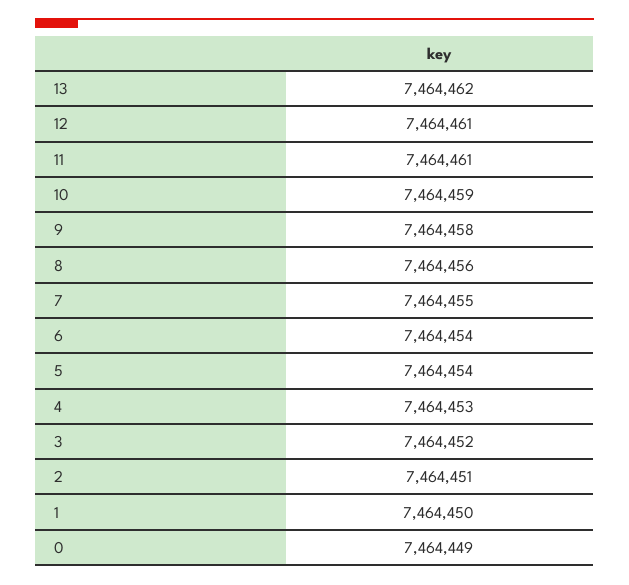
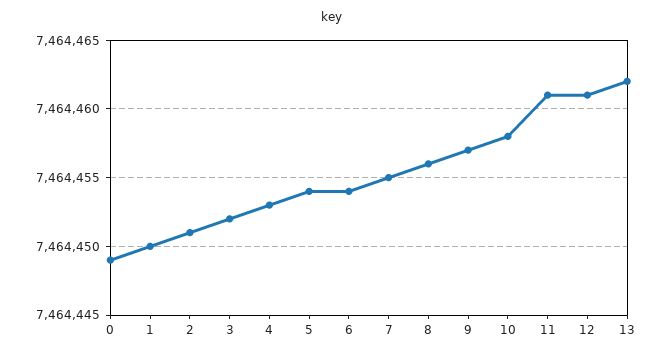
  {
    "13": 7464462,
    "12": 7464461,
    "11": 7464461,
-   "10": 7464459,
+   "10": 7464458,
-   "9": 7464458,
+   "9": 7464457,
    "8": 7464456,
    "7": 7464455,
    "6": 7464454,
    "5": 7464454,
    "4": 7464453,
    "3": 7464452,
    "2": 7464451,
    "1": 7464450,
    "0": 7464449
  }

